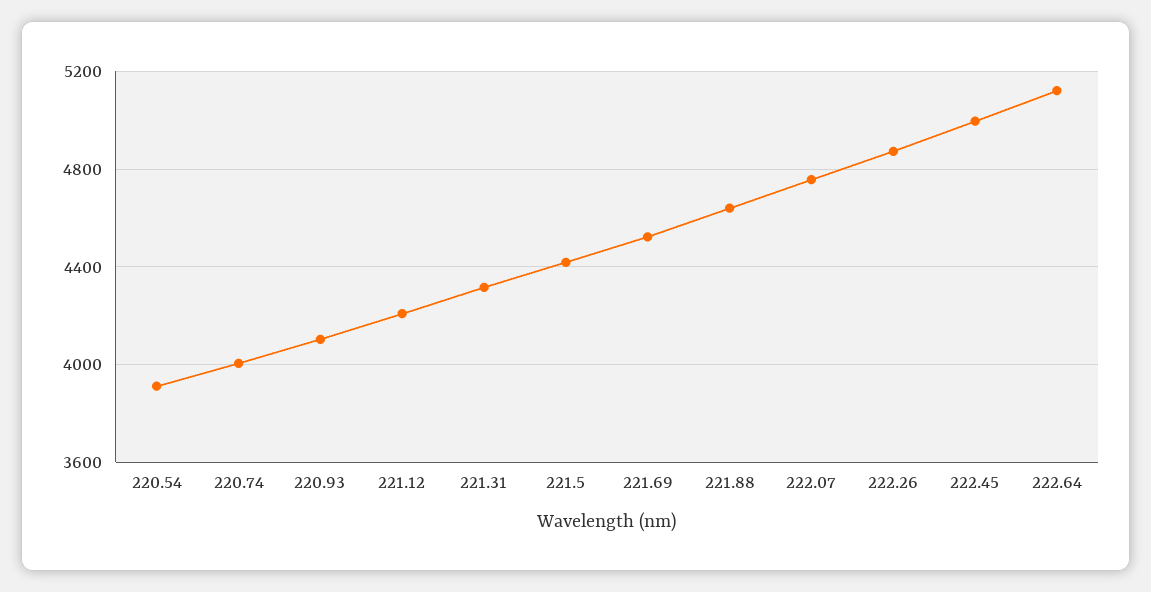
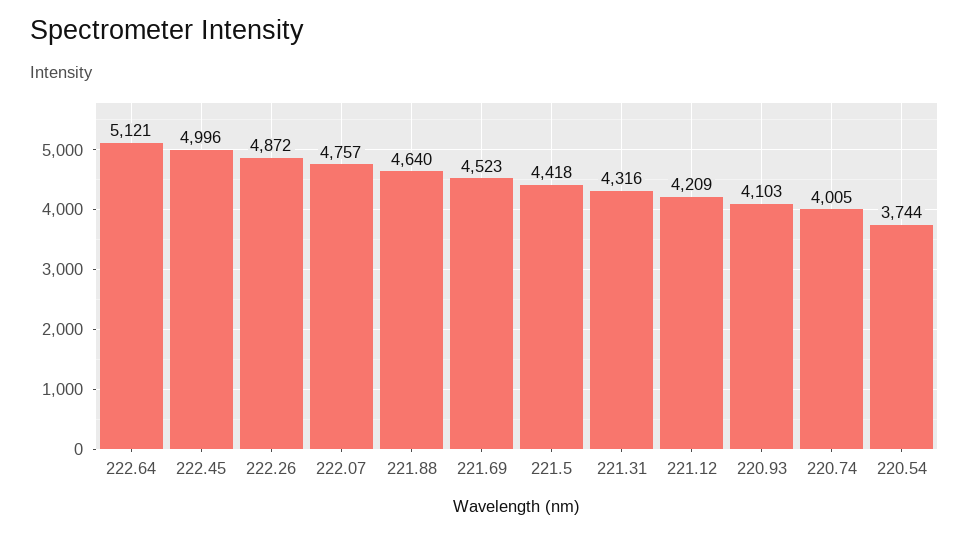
  {
-   "220.54": 3900,
+   "220.54": 3744,
    "220.74": 4005,
    "220.93": 4103,
    "221.12": 4209,
    "221.31": 4316,
    "221.5": 4418,
    "221.69": 4523,
    "221.88": 4640,
    "222.07": 4757,
    "222.26": 4872,
    "222.45": 4996,
    "222.64": 5121
  }

